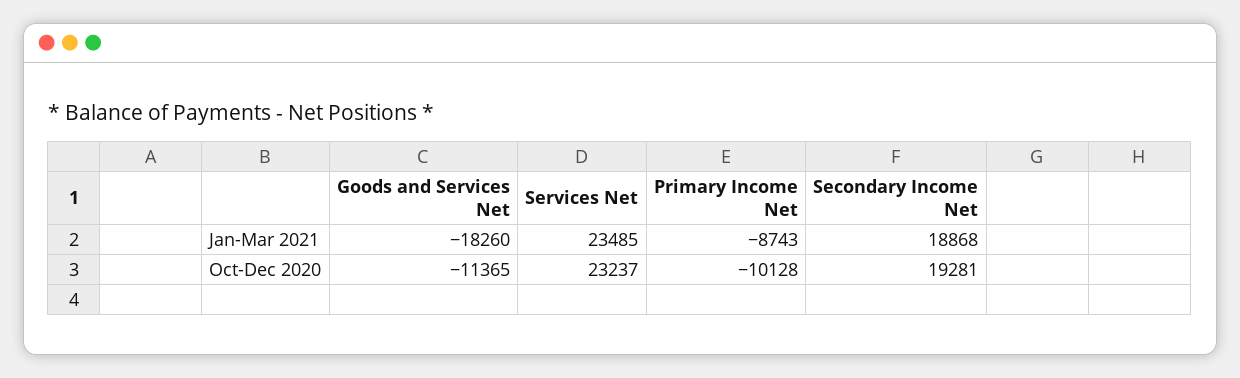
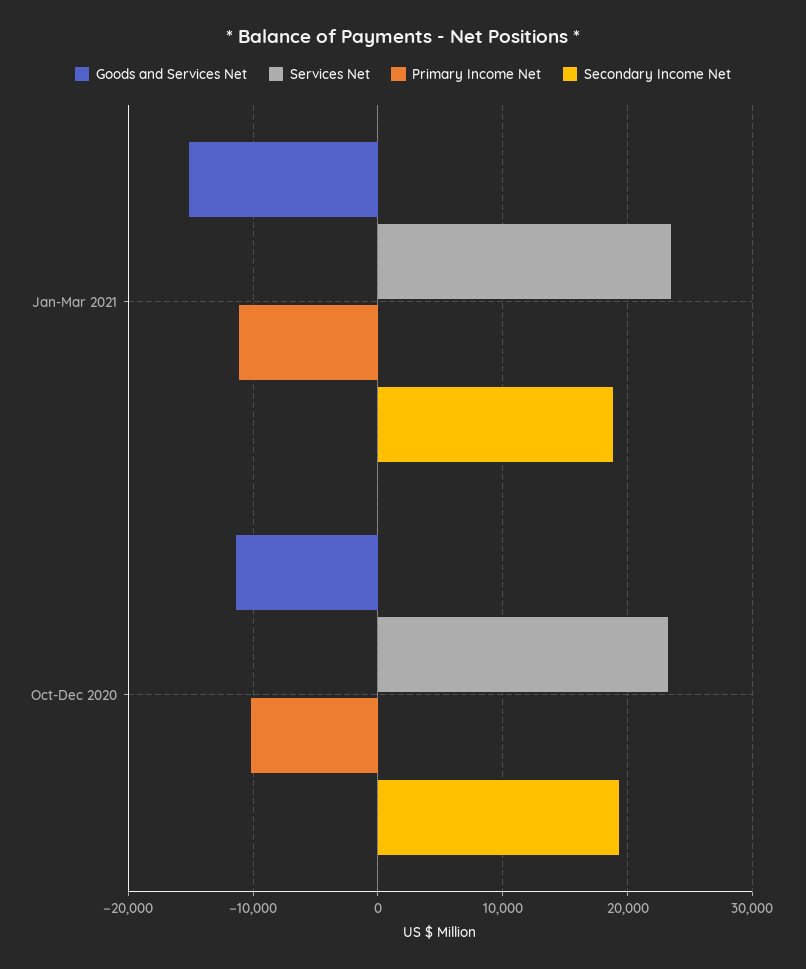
  {
    "Goods and Services Net": {
-     "Jan-Mar 2021": -18260,
+     "Jan-Mar 2021": -15000,
      "Oct-Dec 2020": -11365
    },
    "Services Net": {
      "Jan-Mar 2021": 23485,
      "Oct-Dec 2020": 23237
    },
    "Primary Income Net": {
-     "Jan-Mar 2021": -8743,
+     "Jan-Mar 2021": -11000,
      "Oct-Dec 2020": -10128
    },
    "Secondary Income Net": {
      "Jan-Mar 2021": 18868,
      "Oct-Dec 2020": 19281
    }
  }

